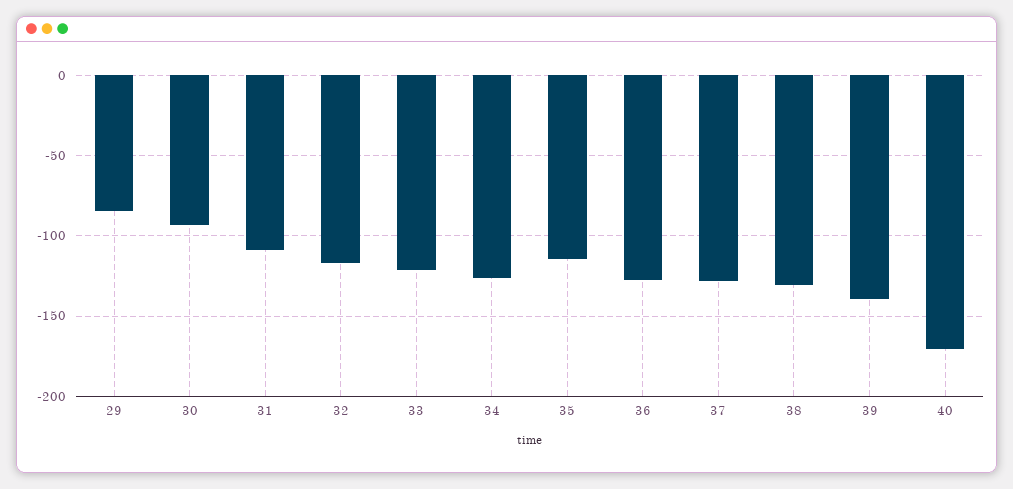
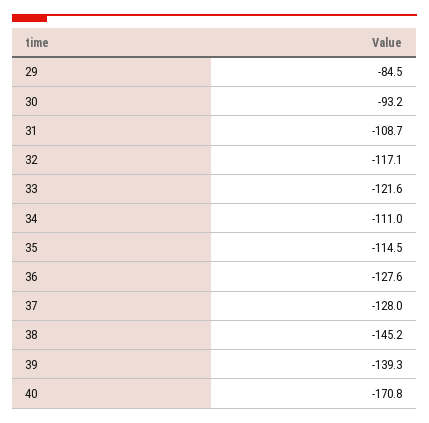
  {
    "29": -84.5,
    "30": -93.2,
    "31": -108.7,
    "32": -117.1,
    "33": -121.6,
-   "34": -125,
+   "34": -111,
    "35": -114.5,
    "36": -127.6,
    "37": -128,
-   "38": -130,
+   "38": -145.2,
    "39": -139.3,
    "40": -170.8
  }

